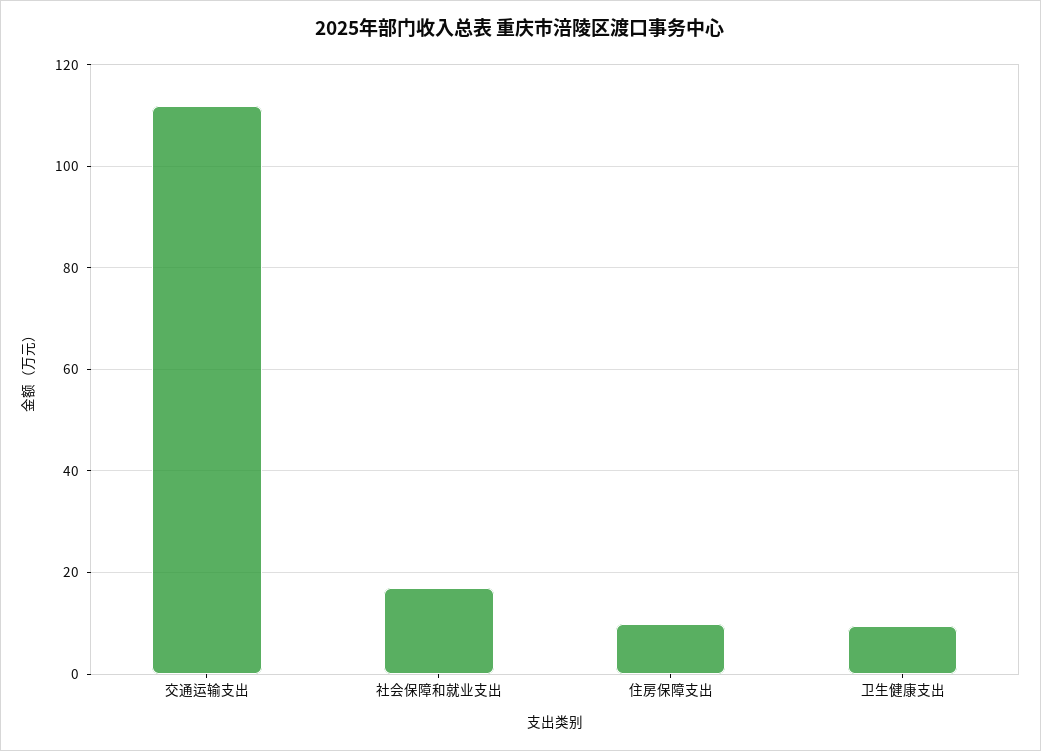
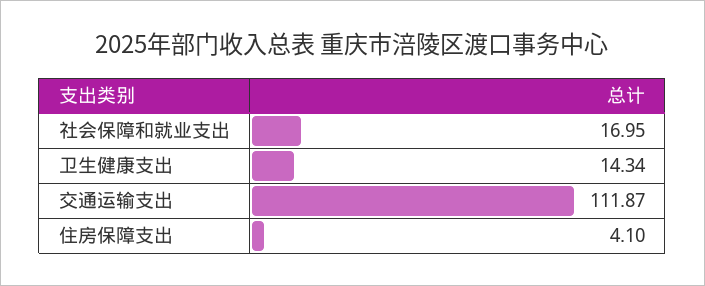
  {
    "交通运输支出": 111.87,
    "社会保障和就业支出": 16.95,
-   "住房保障支出": 10,
+   "住房保障支出": 4.1,
-   "卫生健康支出": 10
+   "卫生健康支出": 14.34
  }

